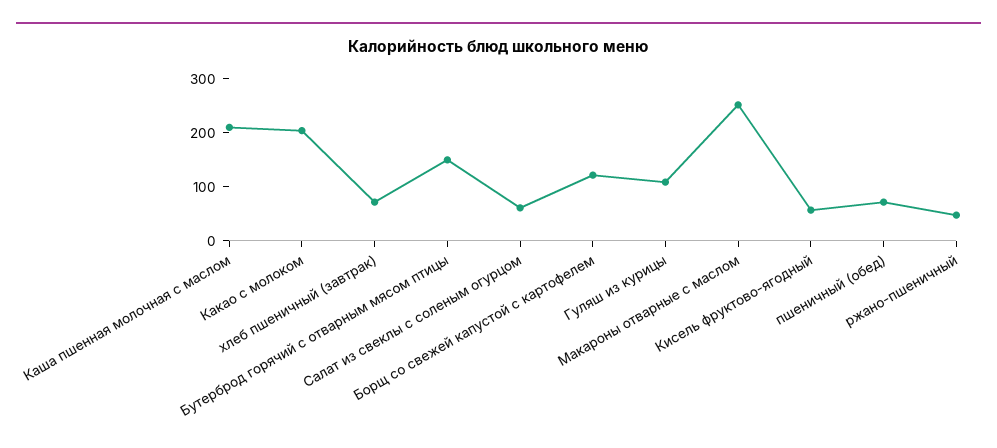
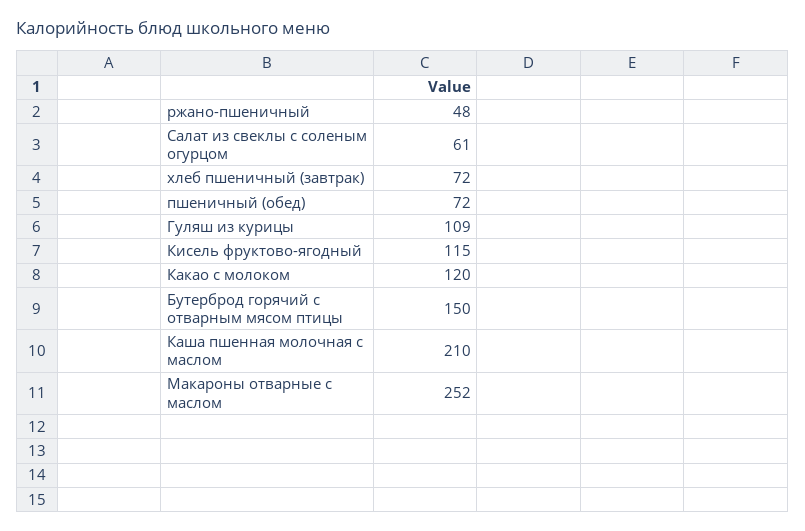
  {
    "Каша пшенная молочная с маслом": 210,
-   "Какао с молоком": 200,
+   "Какао с молоком": 120,
    "хлеб пшеничный (завтрак)": 72,
    "Бутерброд горячий с отварным мясом птицы": 150,
    "Салат из свеклы с соленым огурцом": 61,
-   "Борщ со свежей капустой с картофелем": 120,
    "Гуляш из курицы": 109,
    "Макароны отварные с маслом": 252,
-   "Кисель фруктово-ягодный": 60,
+   "Кисель фруктово-ягодный": 115,
    "пшеничный (обед)": 72,
    "ржано-пшеничный": 48
  }

